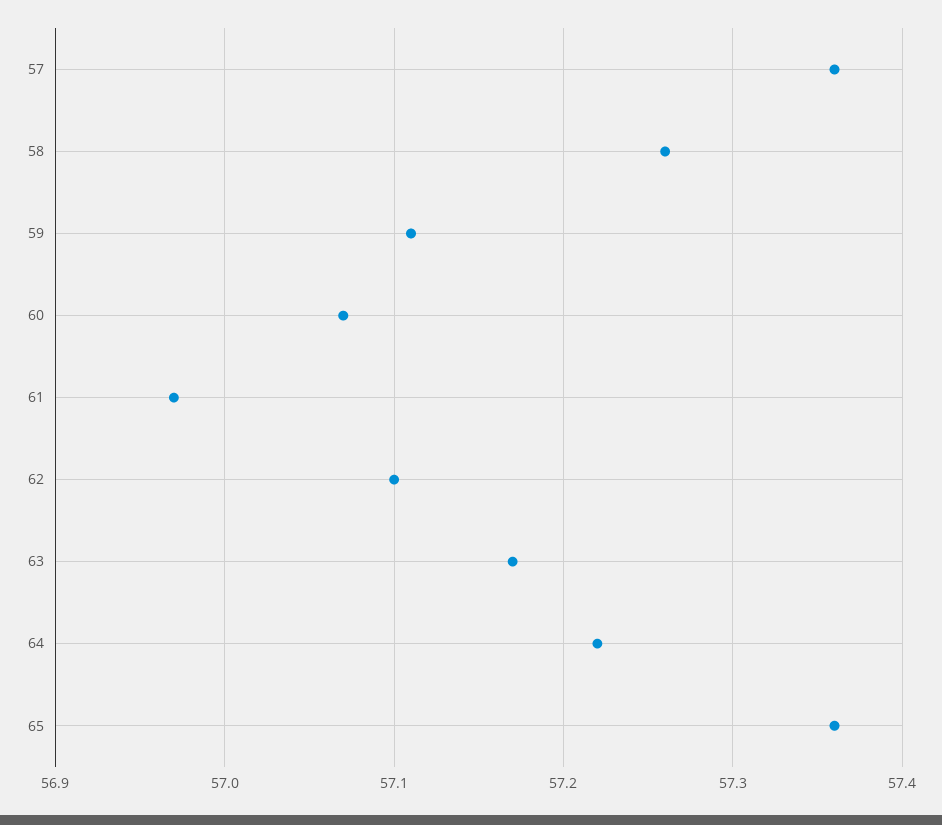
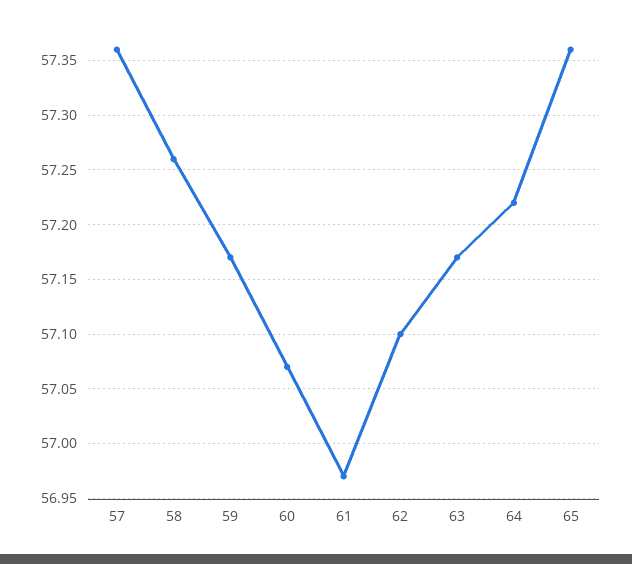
  {
    "57": 57.36,
    "58": 57.26,
-   "59": 57.11,
+   "59": 57.17,
    "60": 57.07,
    "61": 56.97,
    "62": 57.1,
    "63": 57.17,
    "64": 57.22,
    "65": 57.36
  }

